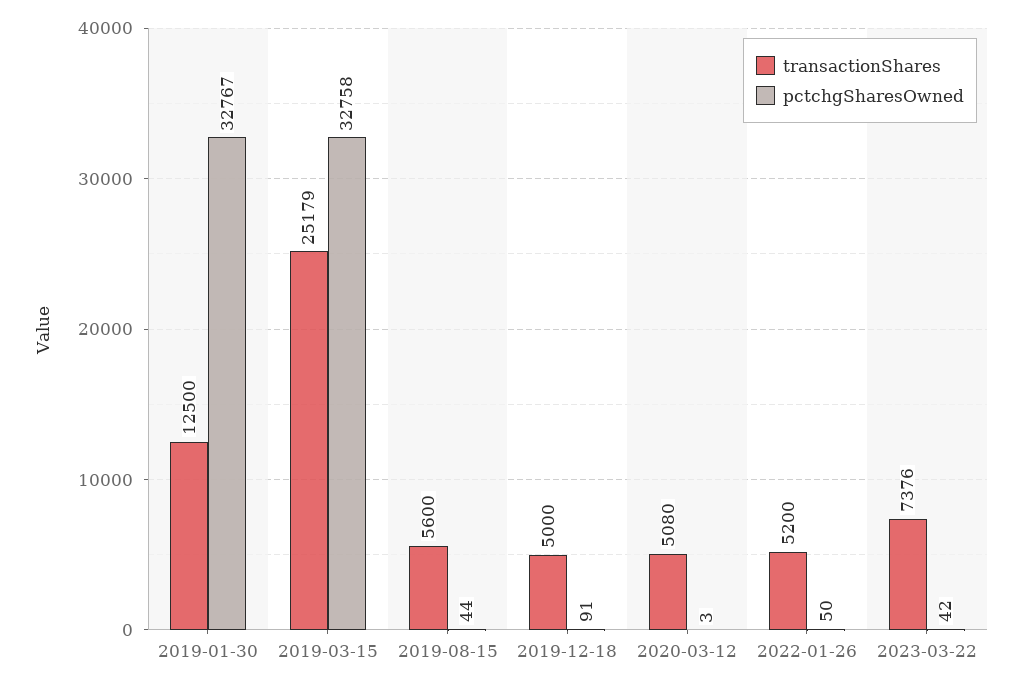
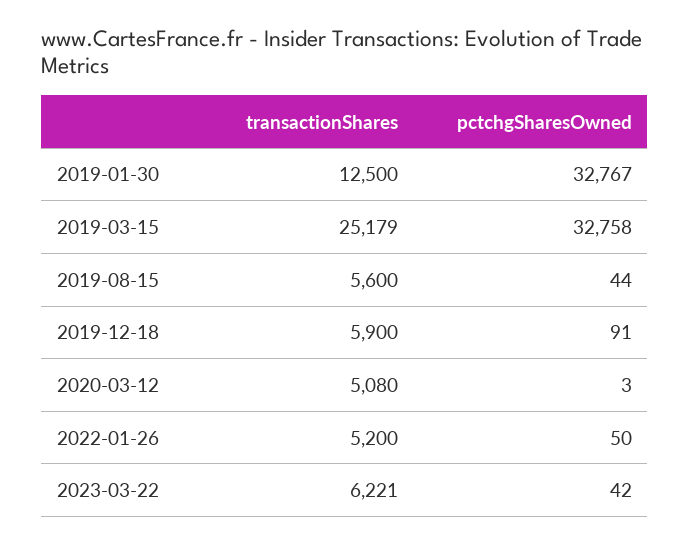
  {
    "transactionShares": {
      "2019-01-30": 12500,
      "2019-03-15": 25179,
      "2019-08-15": 5600,
-     "2019-12-18": 5000,
+     "2019-12-18": 5900,
      "2020-03-12": 5080,
      "2022-01-26": 5200,
-     "2023-03-22": 7376
+     "2023-03-22": 6221
    },
    "pctchgSharesOwned": {
      "2019-01-30": 32767,
      "2019-03-15": 32758,
      "2019-08-15": 44,
      "2019-12-18": 91,
      "2020-03-12": 3,
      "2022-01-26": 50,
      "2023-03-22": 42
    }
  }

